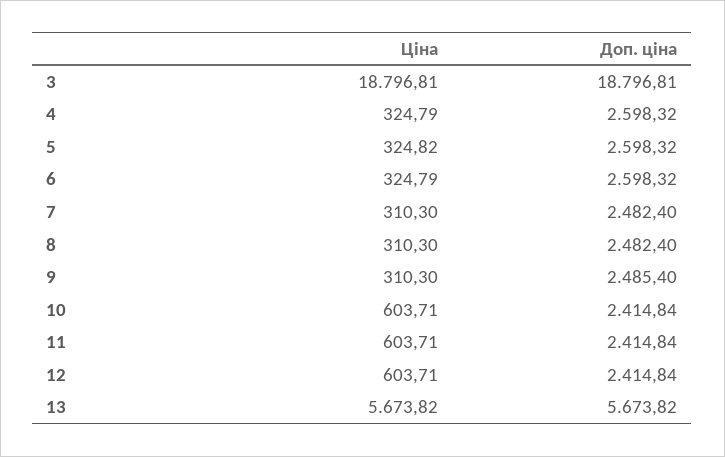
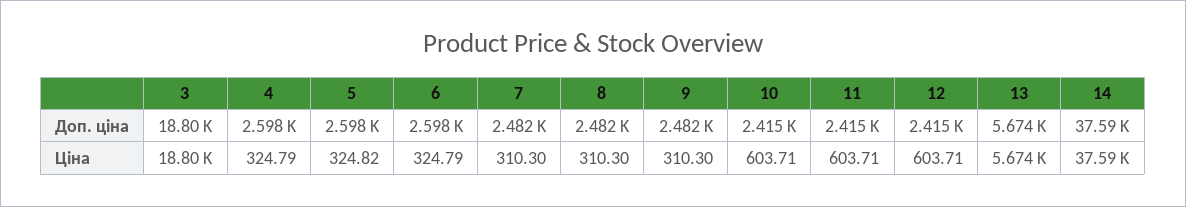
  {
    "Ціна": {
      "3": 18796.81,
      "4": 324.79,
      "5": 324.82,
      "6": 324.79,
      "7": 310.3,
      "8": 310.3,
      "9": 310.3,
      "10": 603.71,
      "11": 603.71,
      "12": 603.71,
-     "13": 5673.82
+     "13": 5673.82,
+     "14": 37590
    },
    "Доп. ціна": {
      "3": 18796.81,
      "4": 2598.32,
      "5": 2598.32,
      "6": 2598.32,
      "7": 2482.4,
      "8": 2482.4,
-     "9": 2485.4,
+     "9": 2482,
      "10": 2414.84,
      "11": 2414.84,
      "12": 2414.84,
-     "13": 5673.82
+     "13": 5673.82,
+     "14": 37590
    }
  }

